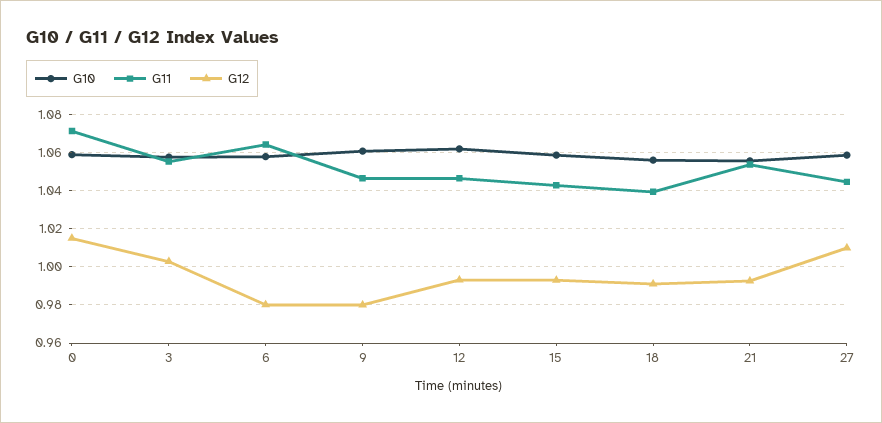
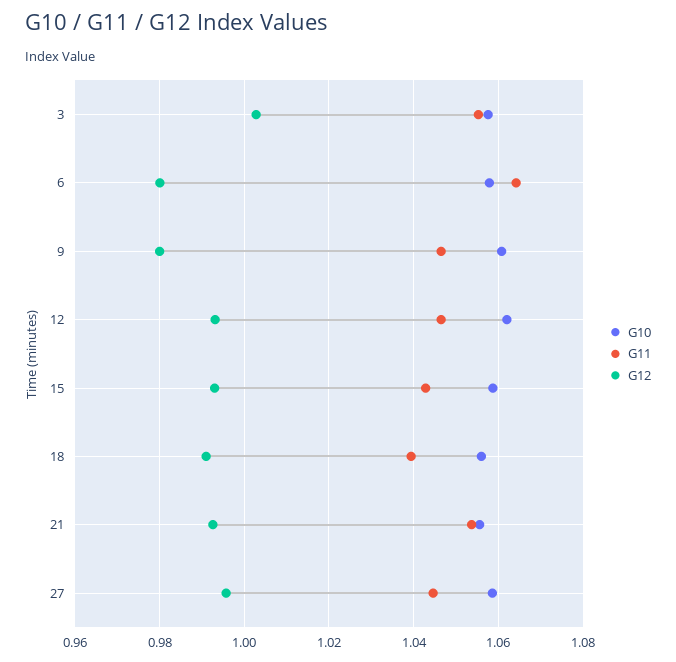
  {
    "G10": {
-     "0": 1.06,
      "3": 1.058,
      "6": 1.058,
      "9": 1.06,
      "12": 1.062,
      "15": 1.058,
      "18": 1.056,
      "21": 1.056,
      "27": 1.058
    },
    "G11": {
-     "0": 1.07,
      "3": 1.056,
      "6": 1.064,
      "9": 1.046,
      "12": 1.046,
      "15": 1.042,
      "18": 1.04,
      "21": 1.054,
      "27": 1.044
    },
    "G12": {
-     "0": 1.015,
      "3": 1.002,
      "6": 0.98,
      "9": 0.98,
      "12": 0.994,
      "15": 0.994,
      "18": 0.992,
      "21": 0.992,
-     "27": 1.01
+     "27": 0.996
    }
  }

